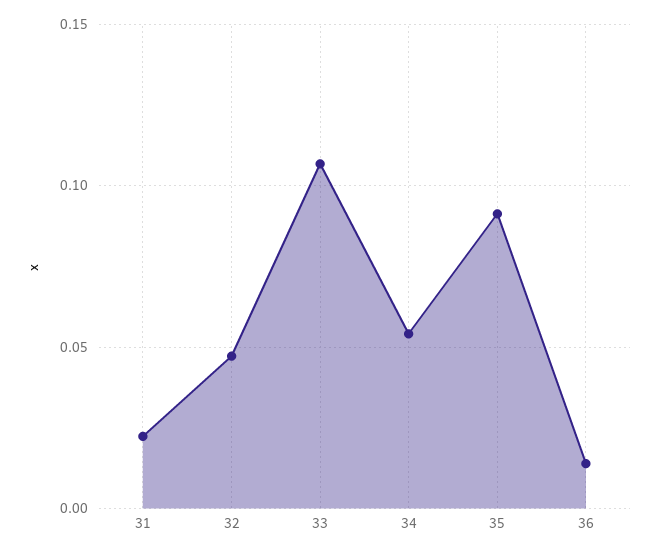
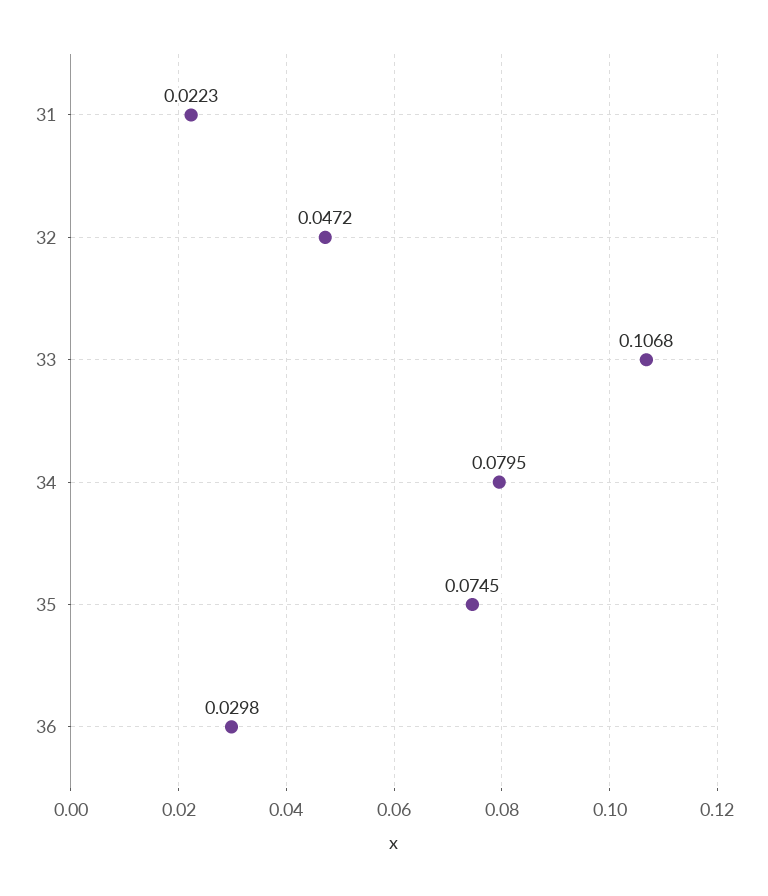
  {
    "31": 0.0223,
    "32": 0.0472,
    "33": 0.1068,
-   "34": 0.055,
+   "34": 0.0795,
-   "35": 0.09,
+   "35": 0.0745,
-   "36": 0.015
+   "36": 0.0298
  }

